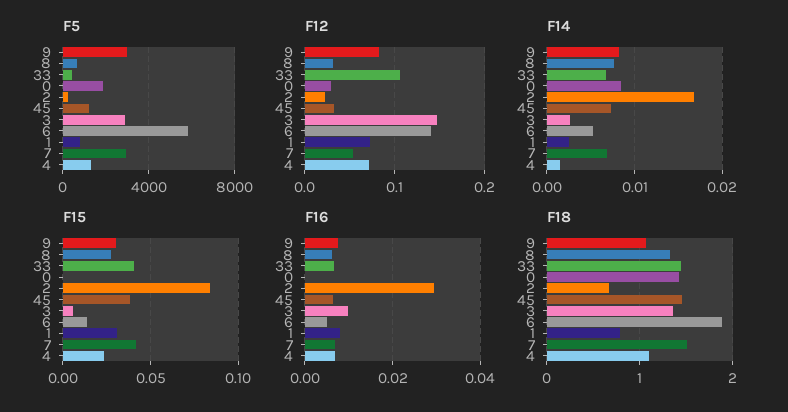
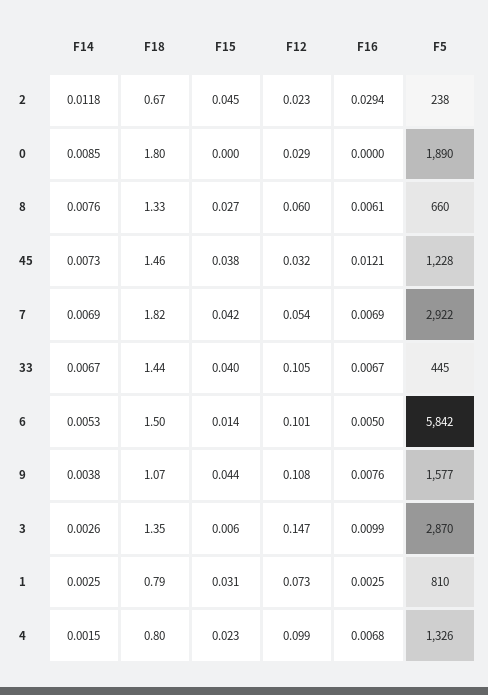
  {
    "F5": {
-     "9": 3000,
+     "9": 1577,
      "8": 660,
      "33": 445,
      "0": 1890,
      "2": 238,
      "45": 1228,
      "3": 2870,
      "6": 5842,
      "1": 810,
      "7": 2922,
      "4": 1326
    },
    "F12": {
-     "9": 0.08,
+     "9": 0.108,
-     "8": 0.03,
+     "8": 0.06,
      "33": 0.105,
      "0": 0.029,
      "2": 0.023,
      "45": 0.032,
      "3": 0.147,
-     "6": 0.14,
+     "6": 0.101,
      "1": 0.073,
      "7": 0.054,
-     "4": 0.07
+     "4": 0.099
    },
    "F14": {
-     "9": 0.008,
+     "9": 0.0038,
      "8": 0.0076,
      "33": 0.0067,
      "0": 0.0085,
-     "2": 0.017,
+     "2": 0.0118,
      "45": 0.0073,
      "3": 0.0026,
      "6": 0.0053,
      "1": 0.0025,
      "7": 0.0069,
      "4": 0.0015
    },
    "F15": {
-     "9": 0.03,
+     "9": 0.044,
      "8": 0.027,
      "33": 0.04,
      "0": 0,
-     "2": 0.085,
+     "2": 0.045,
      "45": 0.038,
      "3": 0.006,
      "6": 0.014,
      "1": 0.031,
      "7": 0.042,
      "4": 0.023
    },
    "F16": {
      "9": 0.0076,
      "8": 0.0061,
      "33": 0.0067,
      "0": 0,
      "2": 0.0294,
-     "45": 0.006,
+     "45": 0.0121,
      "3": 0.0099,
      "6": 0.005,
-     "1": 0.008,
+     "1": 0.0025,
      "7": 0.0069,
      "4": 0.0068
    },
    "F18": {
      "9": 1.07,
      "8": 1.33,
      "33": 1.44,
-     "0": 1.4,
+     "0": 1.8,
      "2": 0.67,
      "45": 1.46,
      "3": 1.35,
-     "6": 1.9,
+     "6": 1.5,
      "1": 0.79,
-     "7": 1.5,
+     "7": 1.82,
-     "4": 1.1
+     "4": 0.8
    }
  }

